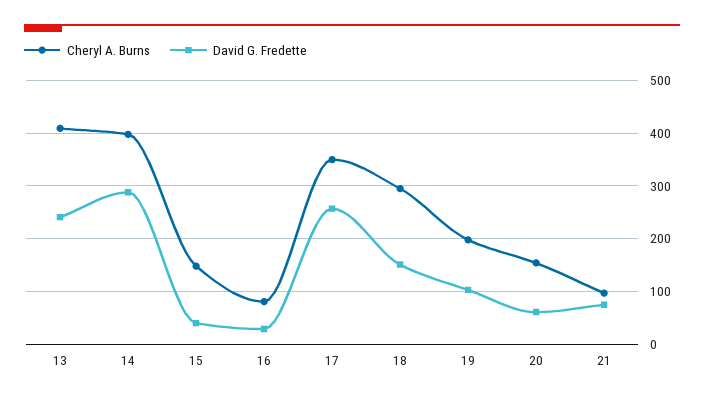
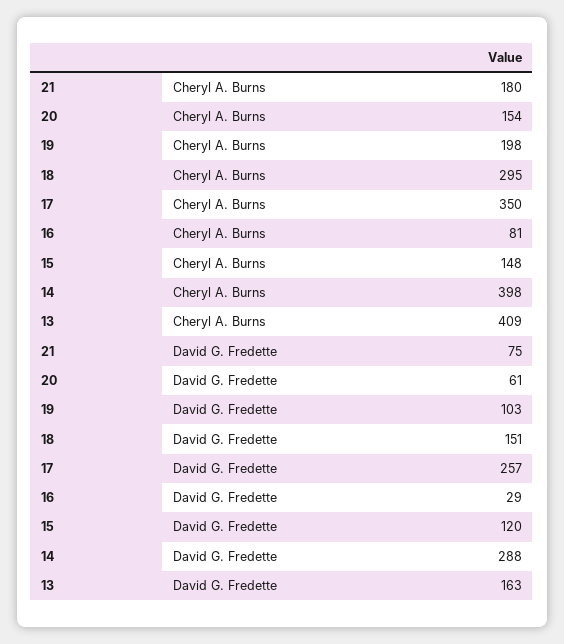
  {
    "Cheryl A. Burns": {
      "13": 409,
      "14": 398,
      "15": 148,
      "16": 81,
      "17": 350,
      "18": 295,
      "19": 198,
      "20": 154,
-     "21": 100
+     "21": 180
    },
    "David G. Fredette": {
-     "13": 240,
+     "13": 163,
      "14": 288,
-     "15": 40,
+     "15": 120,
      "16": 29,
      "17": 257,
      "18": 151,
      "19": 103,
      "20": 61,
      "21": 75
    }
  }

